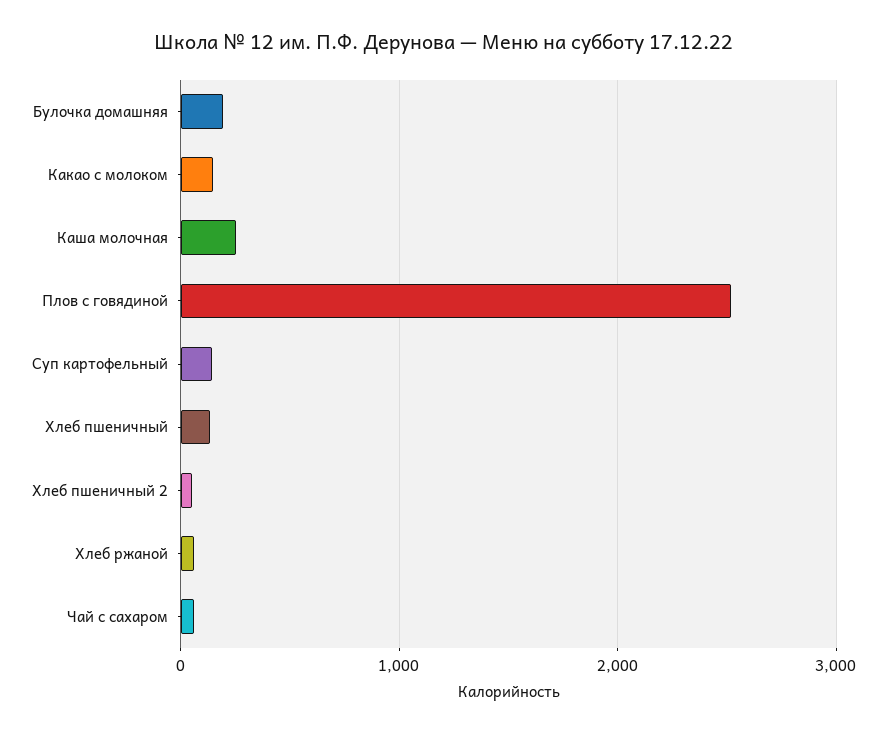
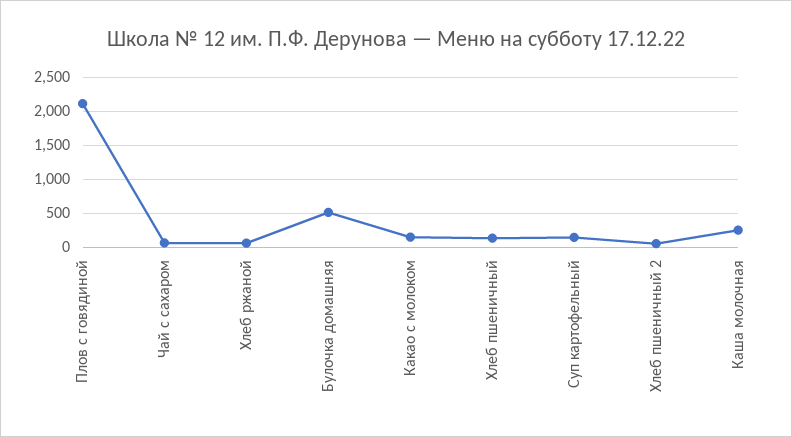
  {
-   "Булочка домашняя": 200,
+   "Булочка домашняя": 500,
    "Какао с молоком": 100,
    "Каша молочная": 300,
-   "Плов с говядиной": 2500,
+   "Плов с говядиной": 2100,
    "Суп картофельный": 100,
    "Хлеб пшеничный": 100,
    "Хлеб пшеничный 2": 100,
    "Хлеб ржаной": 100,
    "Чай с сахаром": 100
  }

